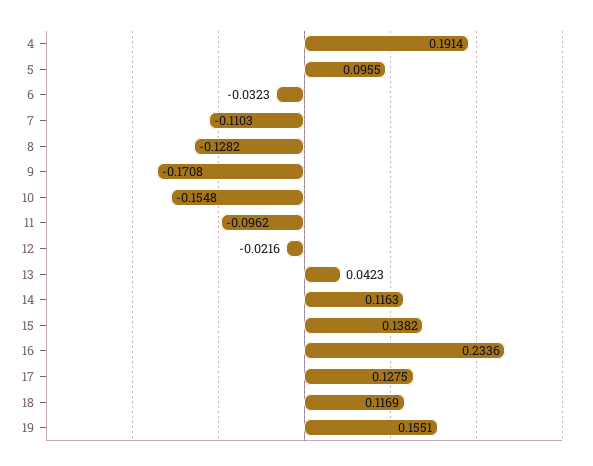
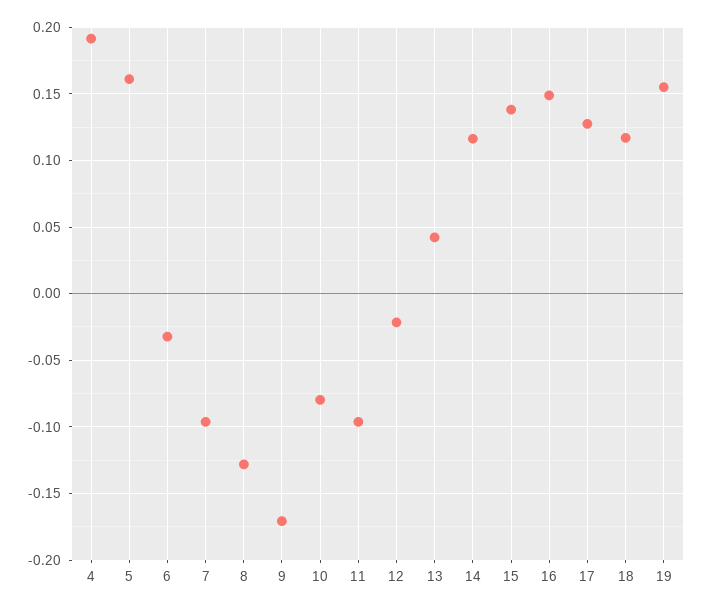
  {
    "4": 0.1914,
-   "5": 0.0955,
+   "5": 0.16,
    "6": -0.0323,
-   "7": -0.1103,
+   "7": -0.095,
    "8": -0.1282,
    "9": -0.1708,
-   "10": -0.1548,
+   "10": -0.08,
    "11": -0.0962,
    "12": -0.0216,
    "13": 0.0423,
    "14": 0.1163,
    "15": 0.1382,
-   "16": 0.2336,
+   "16": 0.15,
    "17": 0.1275,
    "18": 0.1169,
    "19": 0.1551
  }

